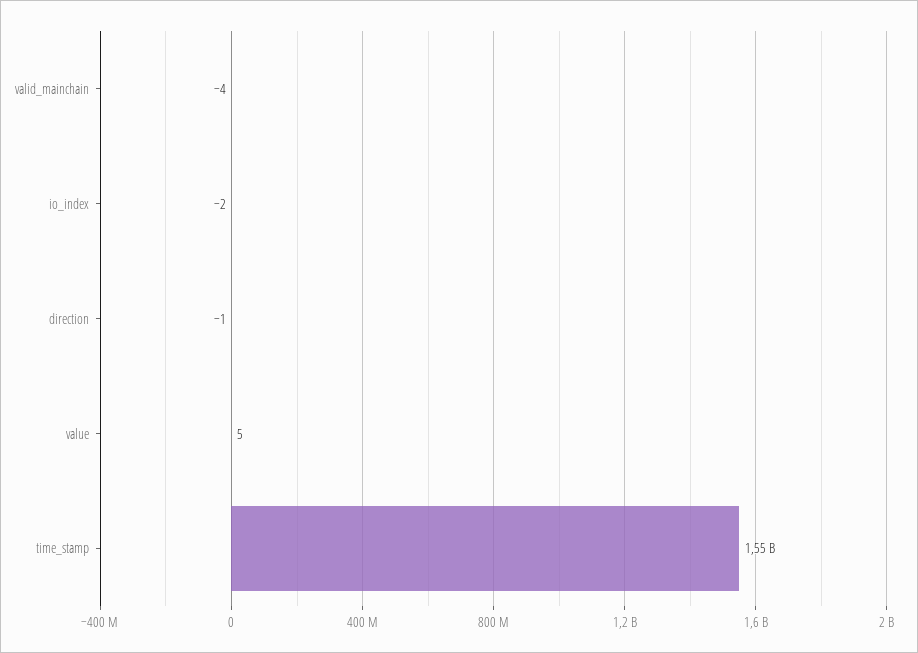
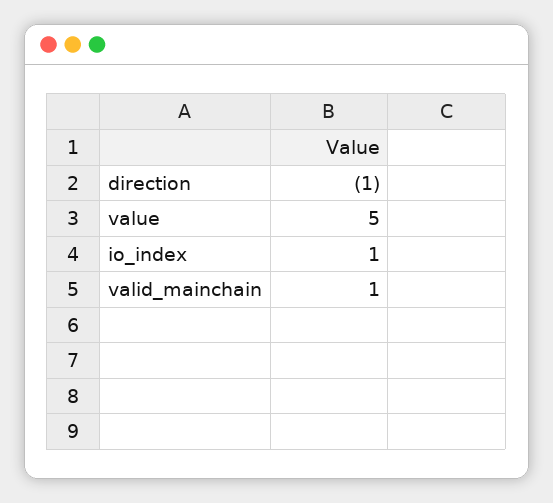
  {
-   "valid_mainchain": -4,
+   "valid_mainchain": 1,
-   "io_index": -2,
+   "io_index": 1,
    "direction": -1,
-   "value": 5,
+   "value": 5
-   "time_stamp": 1550000000
  }

